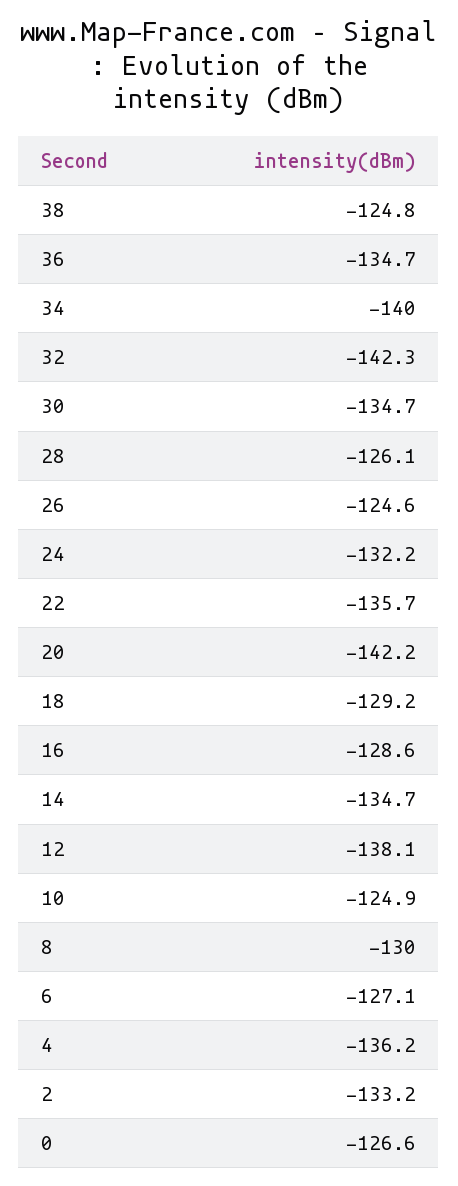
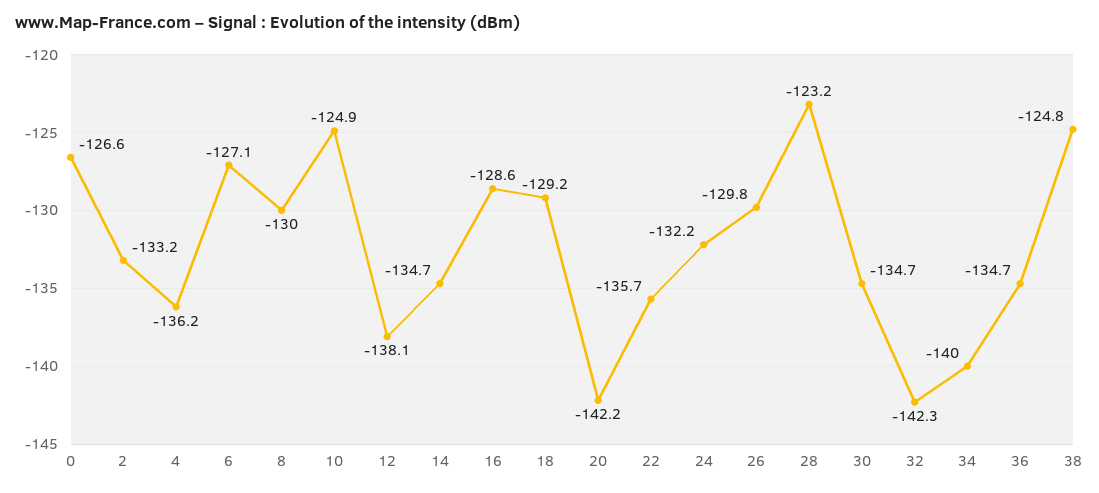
  {
    "38": -124.8,
    "36": -134.7,
    "34": -140,
    "32": -142.3,
    "30": -134.7,
-   "28": -126.1,
+   "28": -123.2,
-   "26": -124.6,
+   "26": -129.8,
    "24": -132.2,
    "22": -135.7,
    "20": -142.2,
    "18": -129.2,
    "16": -128.6,
    "14": -134.7,
    "12": -138.1,
    "10": -124.9,
    "8": -130,
    "6": -127.1,
    "4": -136.2,
    "2": -133.2,
    "0": -126.6
  }

